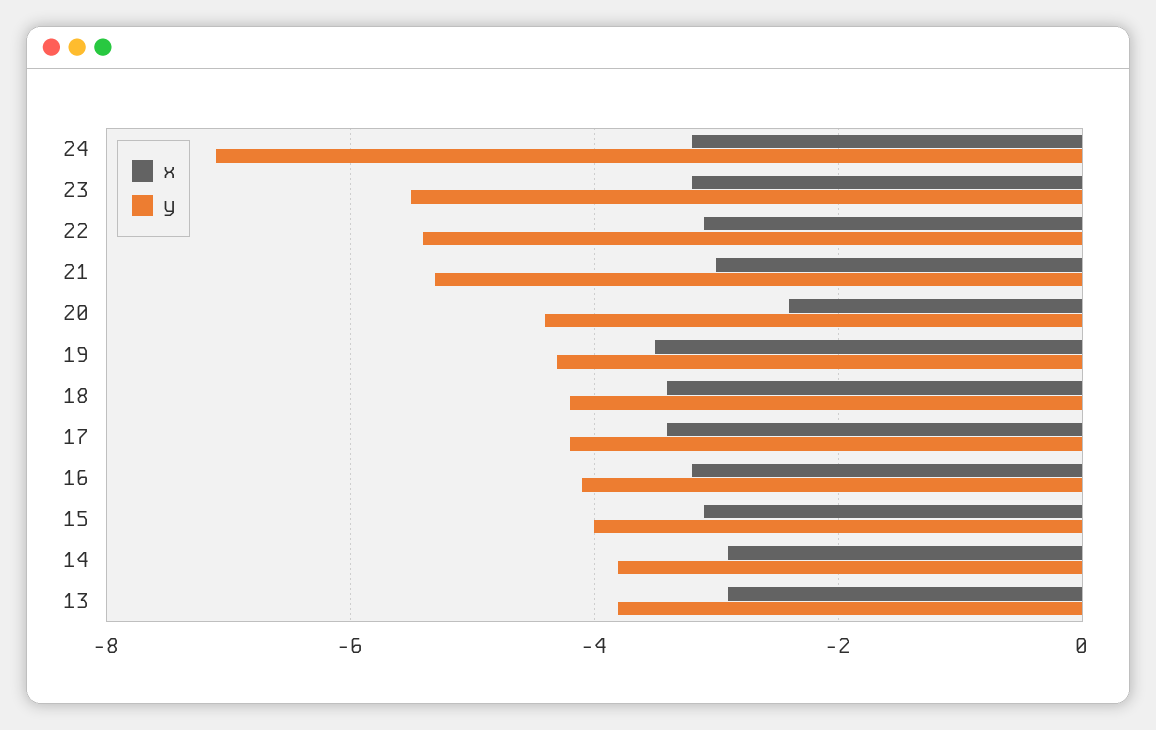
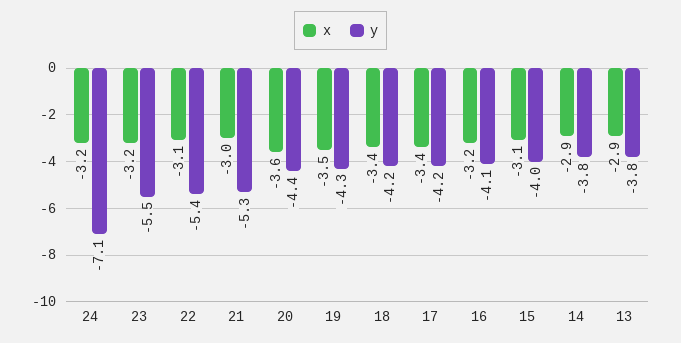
  {
    "x": {
      "24": -3.2,
      "23": -3.2,
      "22": -3.1,
      "21": -3,
-     "20": -2.5,
+     "20": -3.6,
      "19": -3.5,
      "18": -3.4,
      "17": -3.4,
      "16": -3.2,
      "15": -3.1,
      "14": -2.9,
      "13": -2.9
    },
    "y": {
      "24": -7.1,
      "23": -5.5,
      "22": -5.4,
      "21": -5.3,
      "20": -4.4,
      "19": -4.3,
      "18": -4.2,
      "17": -4.2,
      "16": -4.1,
      "15": -4,
      "14": -3.8,
      "13": -3.8
    }
  }

